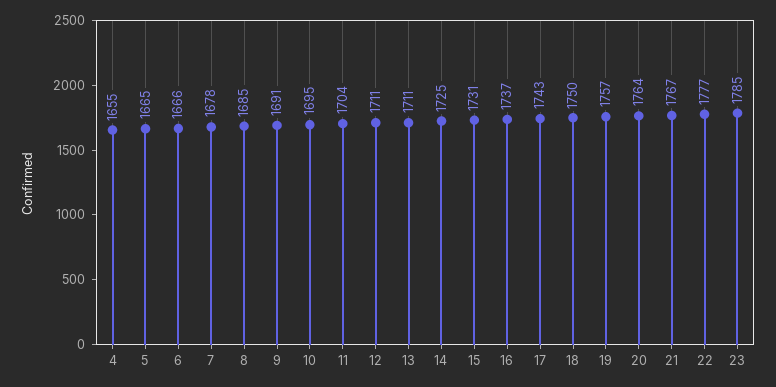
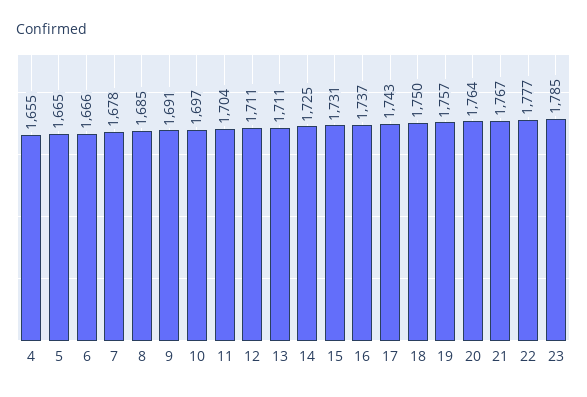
  {
    "4": 1655,
    "5": 1665,
    "6": 1666,
    "7": 1678,
    "8": 1685,
    "9": 1691,
-   "10": 1695,
+   "10": 1697,
    "11": 1704,
    "12": 1711,
    "13": 1711,
    "14": 1725,
    "15": 1731,
    "16": 1737,
    "17": 1743,
    "18": 1750,
    "19": 1757,
    "20": 1764,
    "21": 1767,
    "22": 1777,
    "23": 1785
  }

